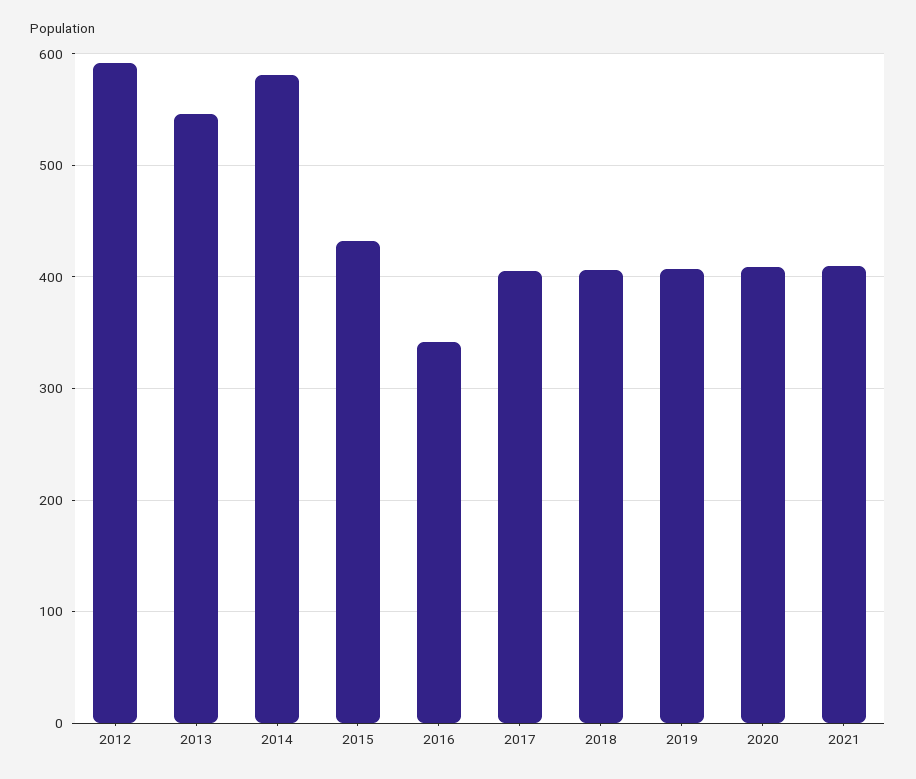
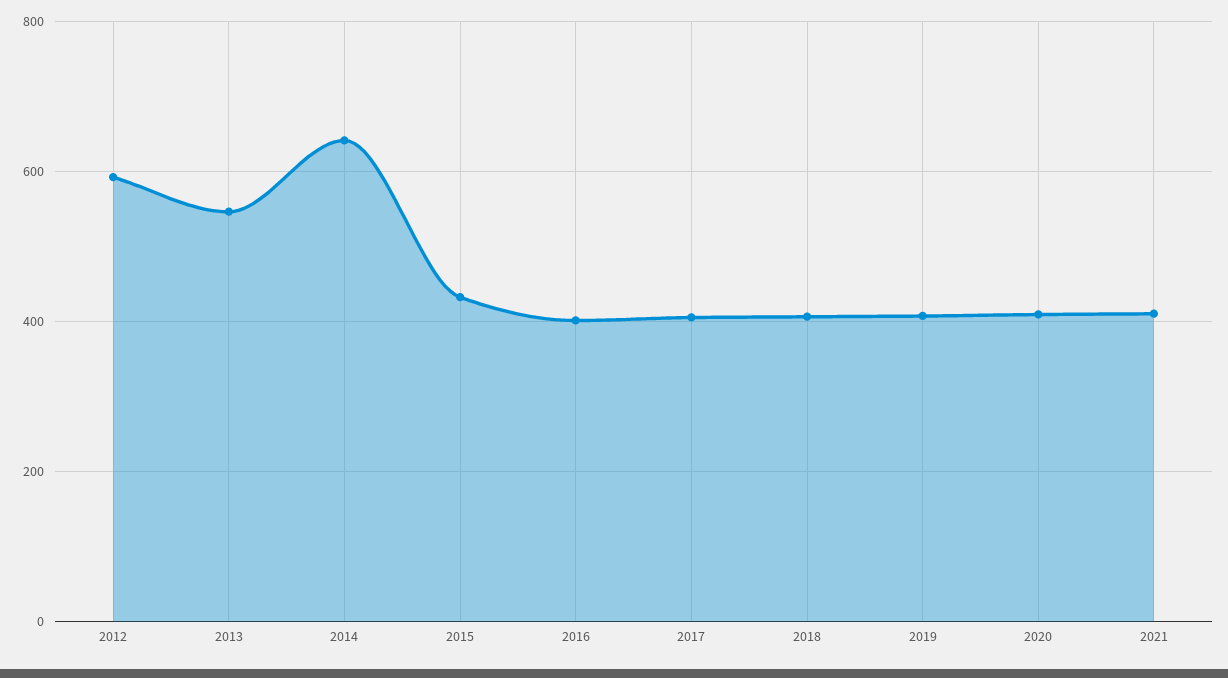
  {
    "2012": 590,
    "2013": 550,
-   "2014": 580,
+   "2014": 640,
    "2015": 430,
-   "2016": 340,
+   "2016": 400,
    "2017": 410,
    "2018": 410,
    "2019": 410,
    "2020": 410,
    "2021": 410
  }

